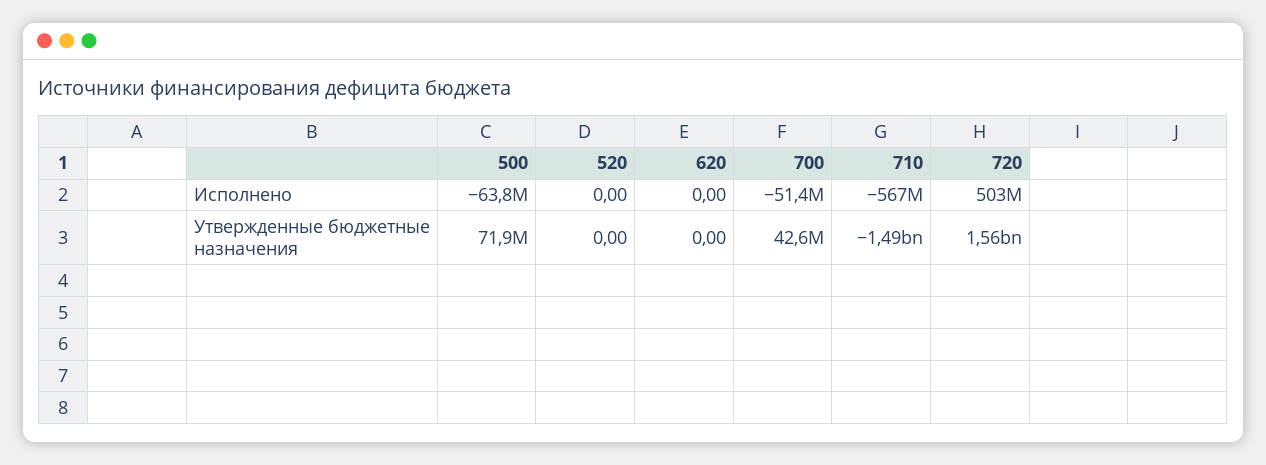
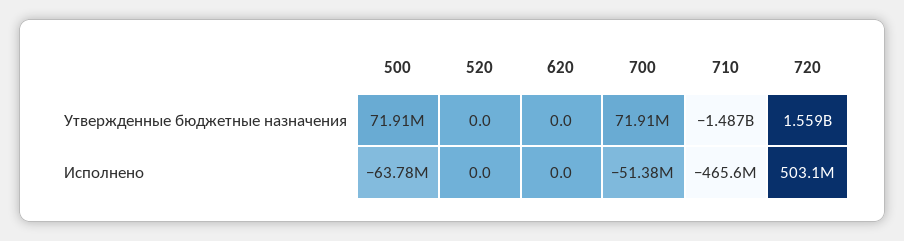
  {
    "500": {
      "Исполнено": -63780000,
      "Утвержденные бюджетные назначения": 71910000
    },
    "520": {
      "Исполнено": 0,
      "Утвержденные бюджетные назначения": 0
    },
    "620": {
      "Исполнено": 0,
      "Утвержденные бюджетные назначения": 0
    },
    "700": {
      "Исполнено": -51380000,
-     "Утвержденные бюджетные назначения": 42600000
+     "Утвержденные бюджетные назначения": 71910000
    },
    "710": {
-     "Исполнено": -567000000,
+     "Исполнено": -465600000,
      "Утвержденные бюджетные назначения": -1487000000
    },
    "720": {
      "Исполнено": 503100000,
      "Утвержденные бюджетные назначения": 1559000000
    }
  }

